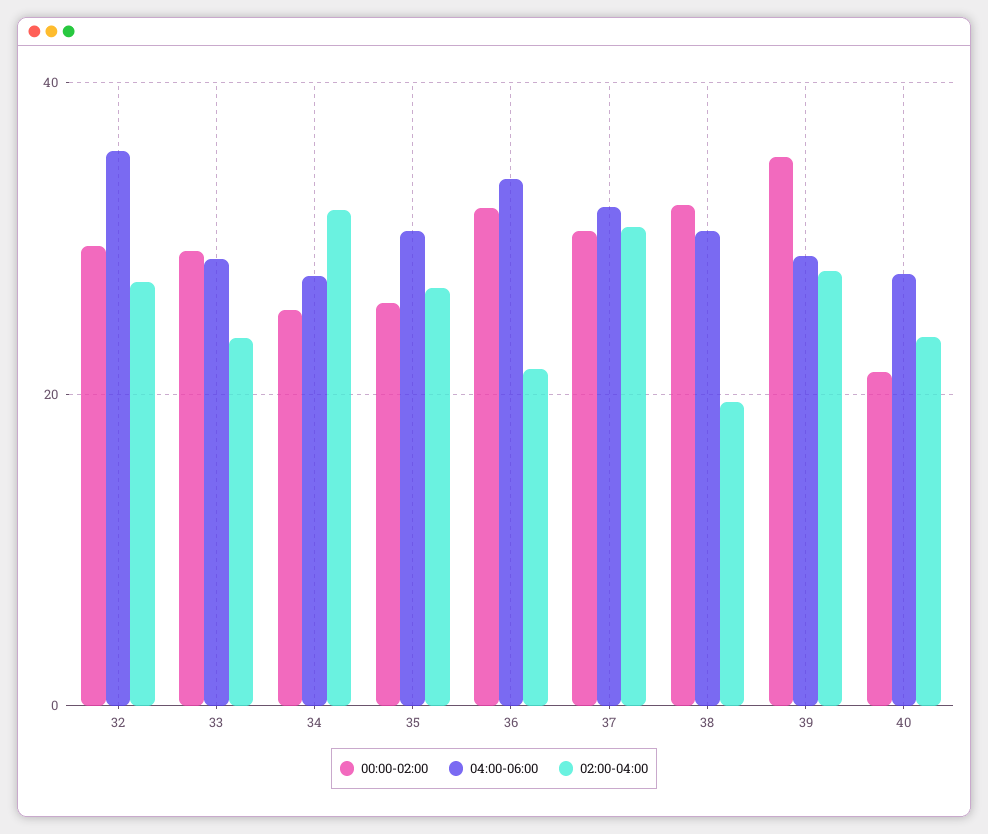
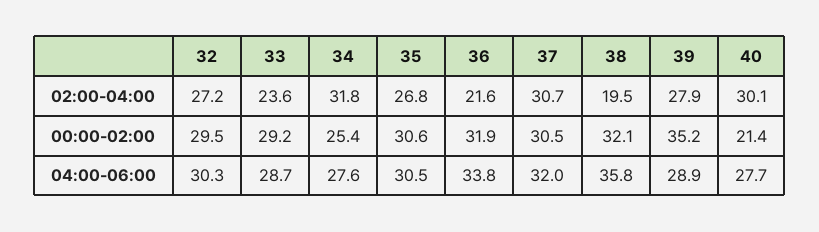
  {
    "00:00-02:00": {
      "32": 29.5,
      "33": 29.2,
      "34": 25.4,
-     "35": 26,
+     "35": 30.6,
      "36": 31.9,
      "37": 30.5,
      "38": 32.1,
      "39": 35.2,
      "40": 21.4
    },
    "04:00-06:00": {
-     "32": 36,
+     "32": 30.3,
      "33": 28.7,
      "34": 27.6,
      "35": 30.5,
      "36": 33.8,
      "37": 32,
-     "38": 30,
+     "38": 35.8,
      "39": 28.9,
      "40": 27.7
    },
    "02:00-04:00": {
      "32": 27.2,
      "33": 23.6,
      "34": 31.8,
      "35": 26.8,
      "36": 21.6,
      "37": 30.7,
      "38": 19.5,
      "39": 27.9,
-     "40": 24
+     "40": 30.1
    }
  }

